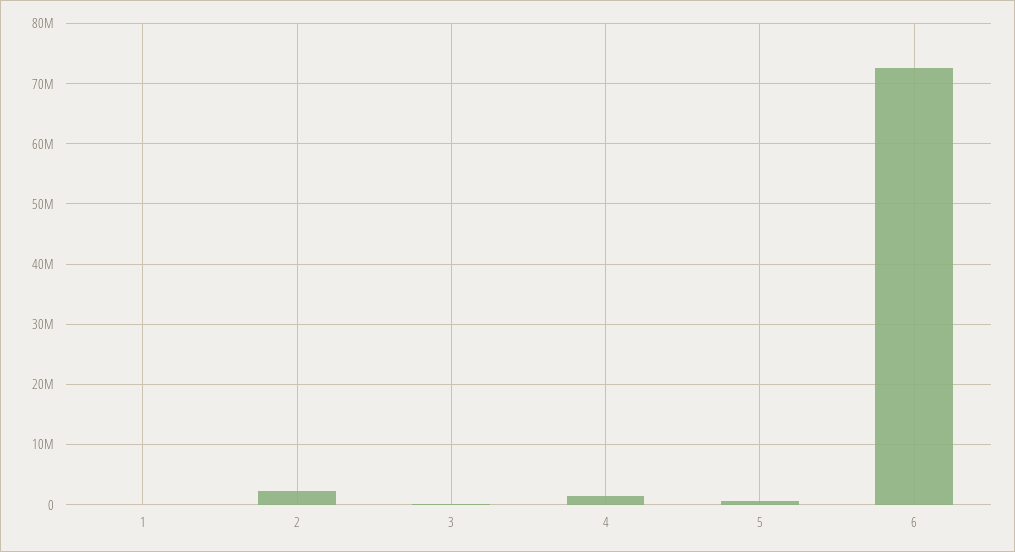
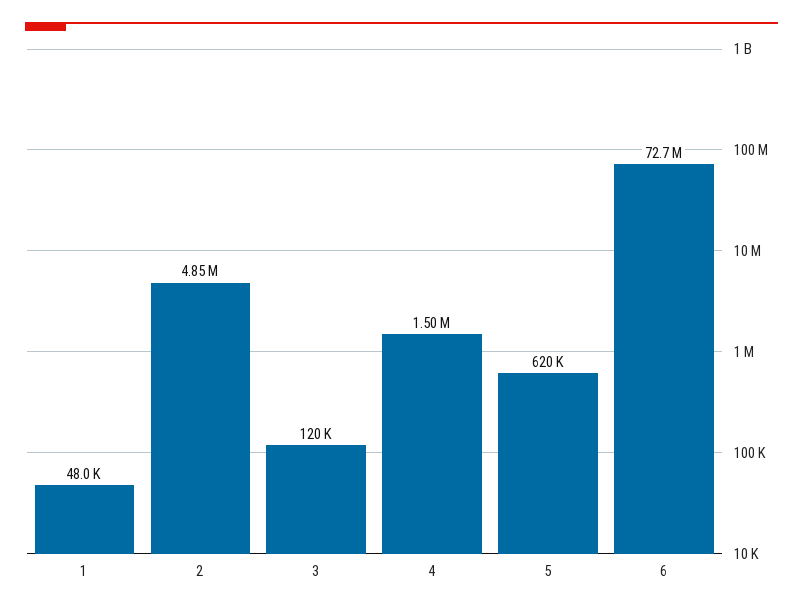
  {
    "1": 48000,
-   "2": 2000000,
+   "2": 4850000,
    "3": 120000,
    "4": 1500000,
    "5": 620000,
    "6": 72700000
  }

